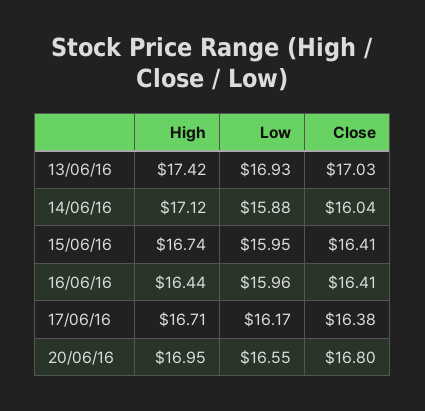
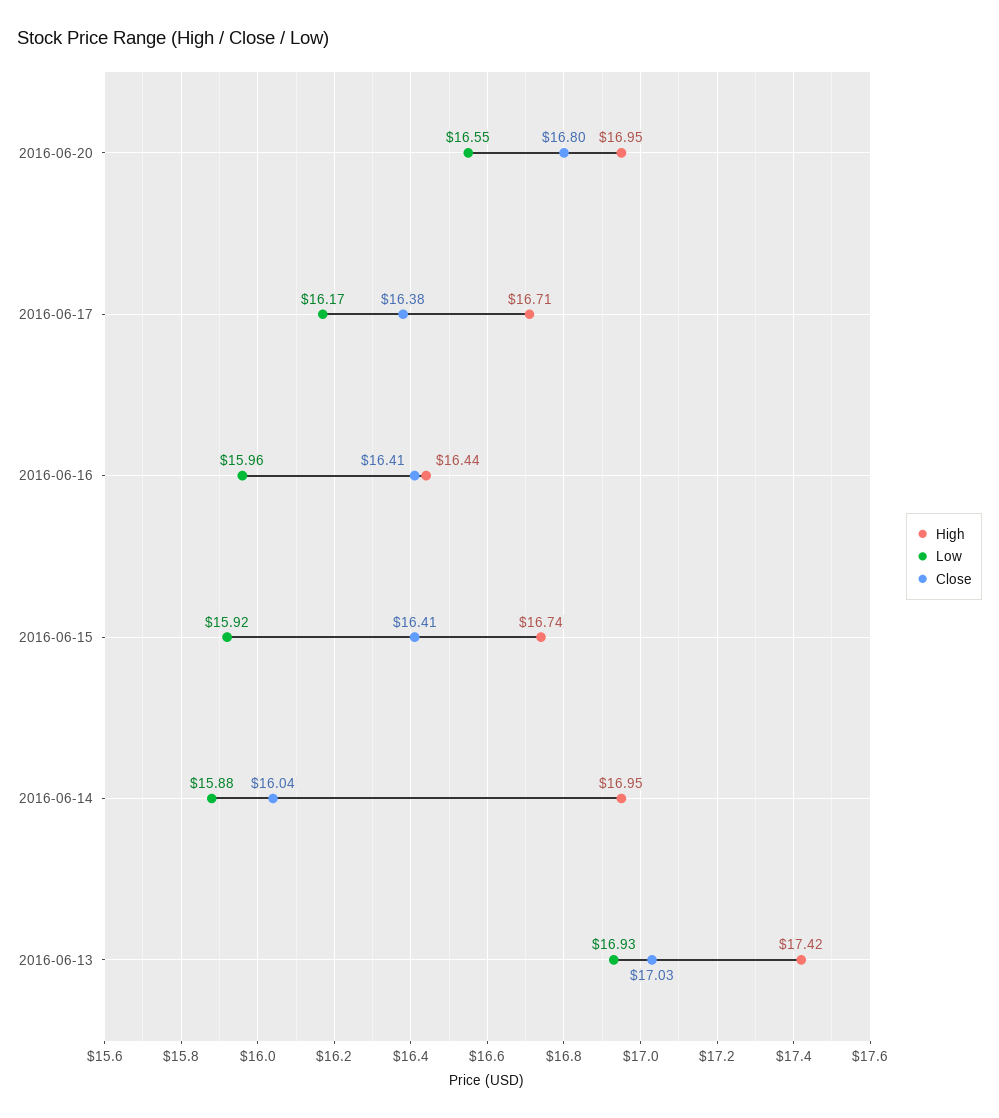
  {
    "High": {
      "13/06/16": 17.42,
-     "14/06/16": 17.12,
+     "14/06/16": 16.95,
      "15/06/16": 16.74,
      "16/06/16": 16.44,
      "17/06/16": 16.71,
      "20/06/16": 16.95
    },
    "Low": {
      "13/06/16": 16.93,
      "14/06/16": 15.88,
-     "15/06/16": 15.95,
+     "15/06/16": 15.92,
      "16/06/16": 15.96,
      "17/06/16": 16.17,
      "20/06/16": 16.55
    },
    "Close": {
      "13/06/16": 17.03,
      "14/06/16": 16.04,
      "15/06/16": 16.41,
      "16/06/16": 16.41,
      "17/06/16": 16.38,
      "20/06/16": 16.8
    }
  }

